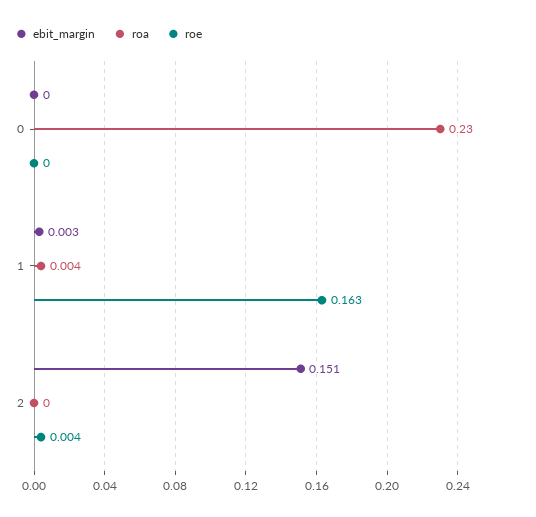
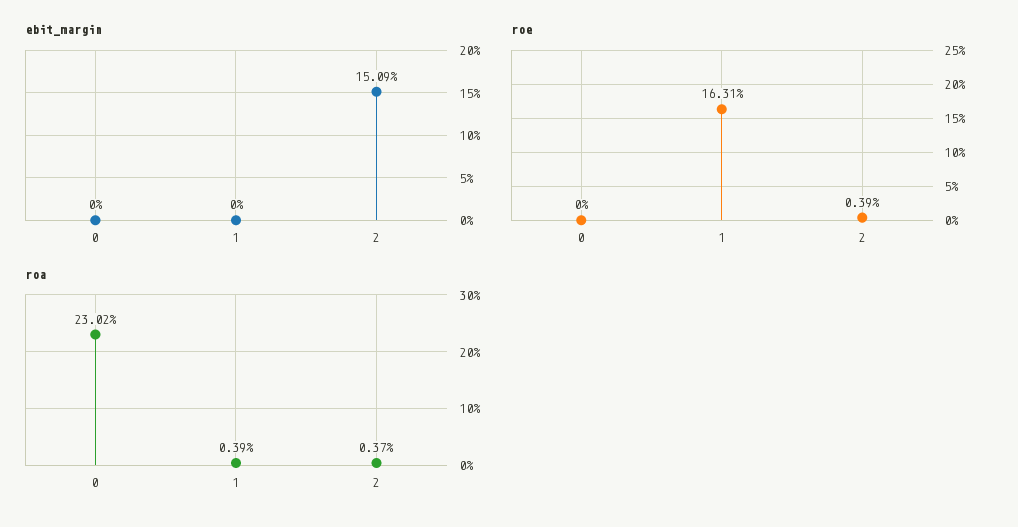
  {
    "ebit_margin": {
      "0": 0,
-     "1": 0.003,
+     "1": 0,
      "2": 0.1509
    },
    "roa": {
      "0": 0.2302,
      "1": 0.0039,
-     "2": 0
+     "2": 0.0037
    },
    "roe": {
      "0": 0,
      "1": 0.1631,
      "2": 0.0039
    }
  }

